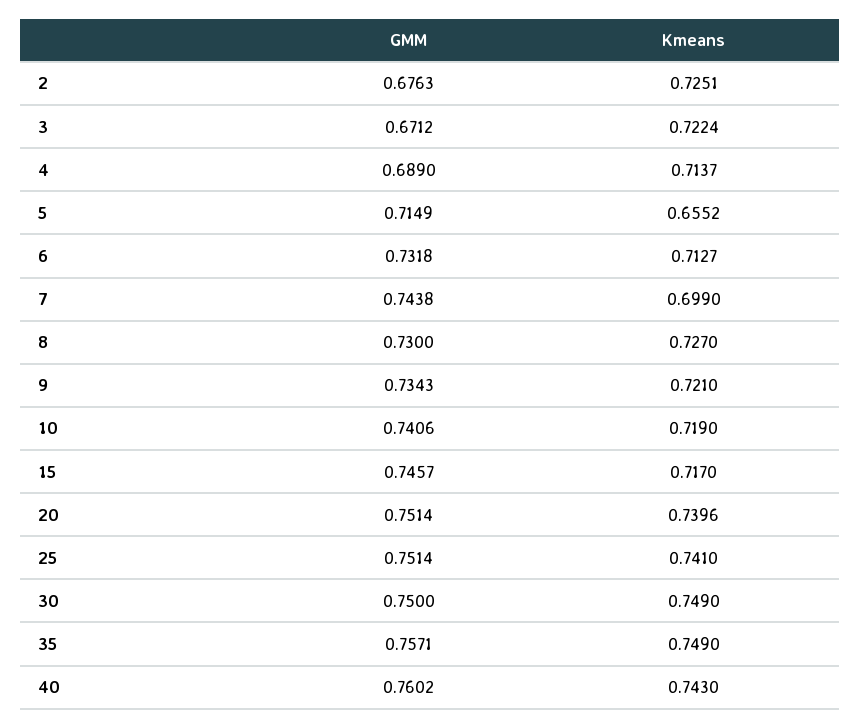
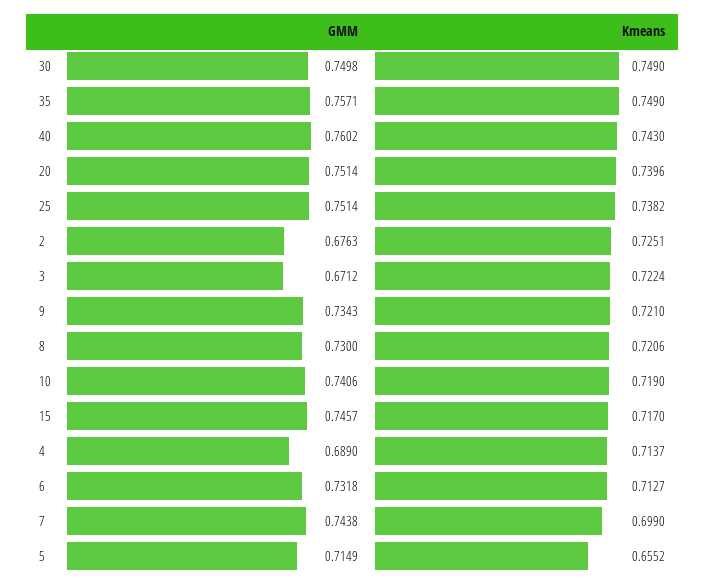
  {
    "GMM": {
      "2": 0.6763,
      "3": 0.6712,
      "4": 0.689,
      "5": 0.7149,
      "6": 0.7318,
      "7": 0.7438,
      "8": 0.73,
      "9": 0.7343,
      "10": 0.7406,
      "15": 0.7457,
      "20": 0.7514,
      "25": 0.7514,
-     "30": 0.75,
+     "30": 0.7498,
      "35": 0.7571,
      "40": 0.7602
    },
    "Kmeans": {
      "2": 0.7251,
      "3": 0.7224,
      "4": 0.7137,
      "5": 0.6552,
      "6": 0.7127,
      "7": 0.699,
-     "8": 0.727,
+     "8": 0.7206,
      "9": 0.721,
      "10": 0.719,
      "15": 0.717,
      "20": 0.7396,
-     "25": 0.741,
+     "25": 0.7382,
      "30": 0.749,
      "35": 0.749,
      "40": 0.743
    }
  }

